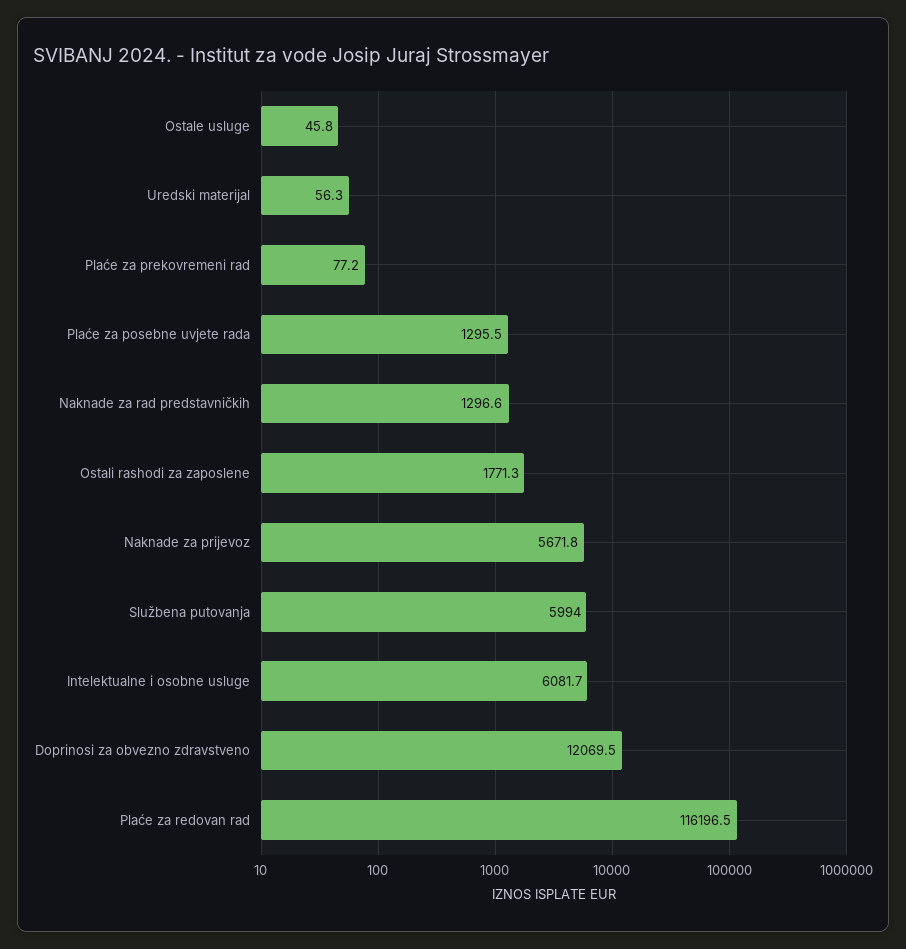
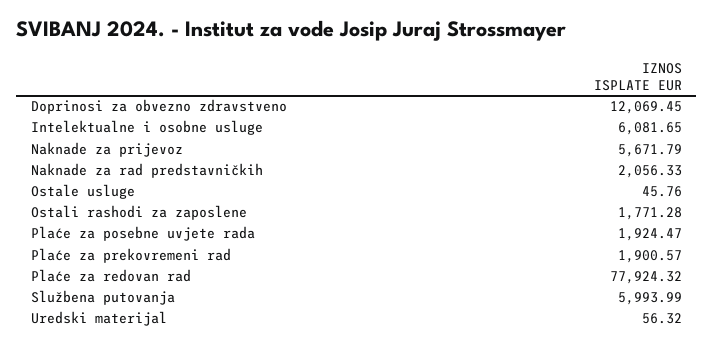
  {
    "Ostale usluge": 45.76,
    "Uredski materijal": 56.32,
-   "Plaće za prekovremeni rad": 77.2,
+   "Plaće za prekovremeni rad": 1900.57,
-   "Plaće za posebne uvjete rada": 1295.5,
+   "Plaće za posebne uvjete rada": 1924.47,
-   "Naknade za rad predstavničkih": 1296.6,
+   "Naknade za rad predstavničkih": 2056.33,
    "Ostali rashodi za zaposlene": 1771.28,
    "Naknade za prijevoz": 5671.79,
    "Službena putovanja": 5993.99,
    "Intelektualne i osobne usluge": 6081.65,
    "Doprinosi za obvezno zdravstveno": 12069.45,
-   "Plaće za redovan rad": 116196.5
+   "Plaće za redovan rad": 77924.32
  }

